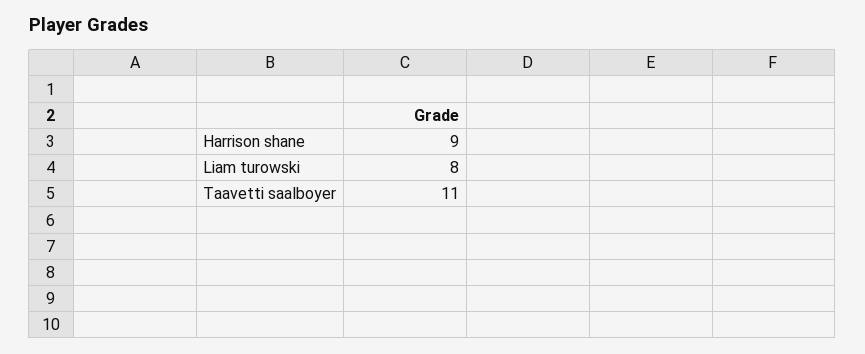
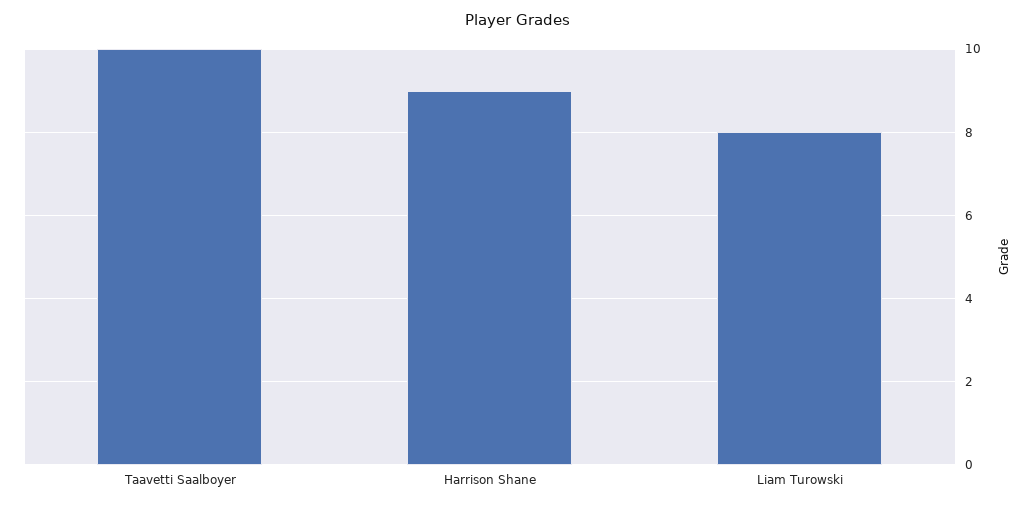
  {
    "Harrison shane": 9,
    "Liam turowski": 8,
-   "Taavetti saalboyer": 11
+   "Taavetti saalboyer": 10
  }

